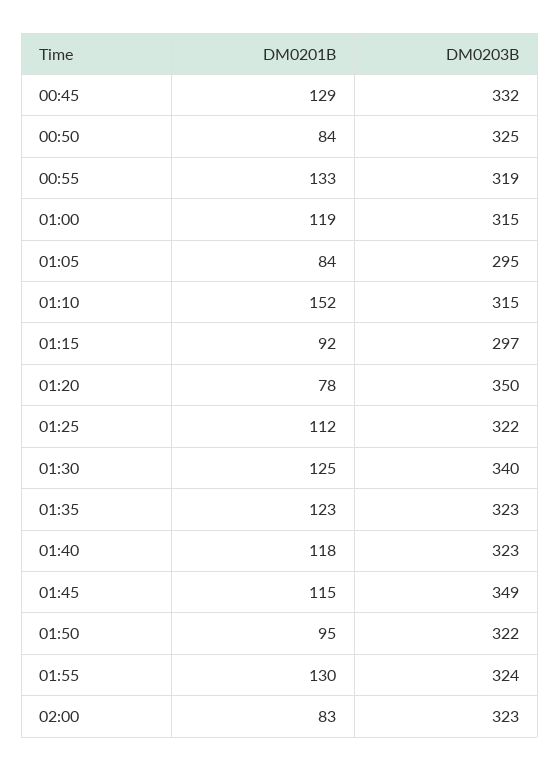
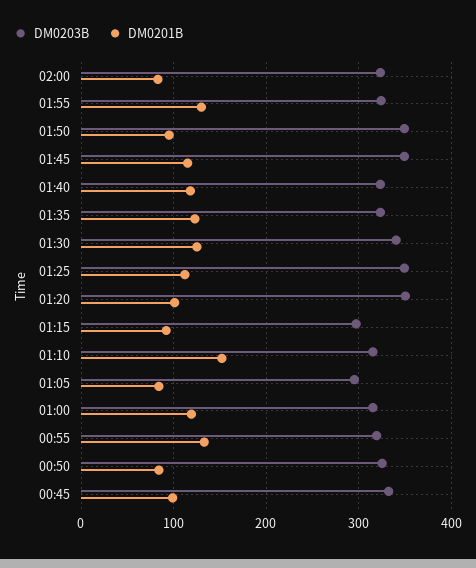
  {
    "DM0201B": {
-     "00:45": 129,
+     "00:45": 100,
      "00:50": 84,
      "00:55": 133,
      "01:00": 119,
      "01:05": 84,
      "01:10": 152,
      "01:15": 92,
-     "01:20": 78,
+     "01:20": 100,
      "01:25": 112,
      "01:30": 125,
      "01:35": 123,
      "01:40": 118,
      "01:45": 115,
      "01:50": 95,
      "01:55": 130,
      "02:00": 83
    },
    "DM0203B": {
      "00:45": 332,
      "00:50": 325,
      "00:55": 319,
      "01:00": 315,
      "01:05": 295,
      "01:10": 315,
      "01:15": 297,
      "01:20": 350,
-     "01:25": 322,
+     "01:25": 350,
      "01:30": 340,
      "01:35": 323,
      "01:40": 323,
      "01:45": 349,
-     "01:50": 322,
+     "01:50": 350,
      "01:55": 324,
      "02:00": 323
    }
  }

